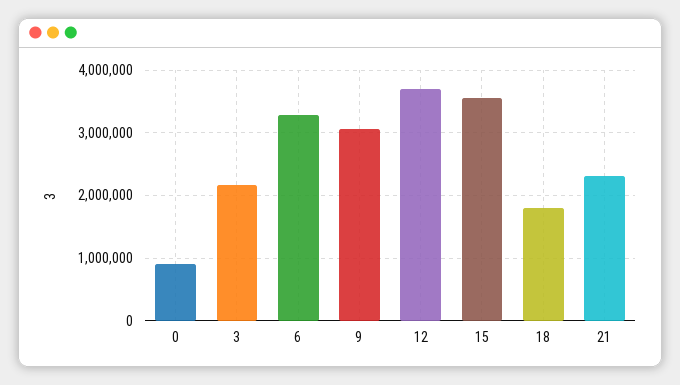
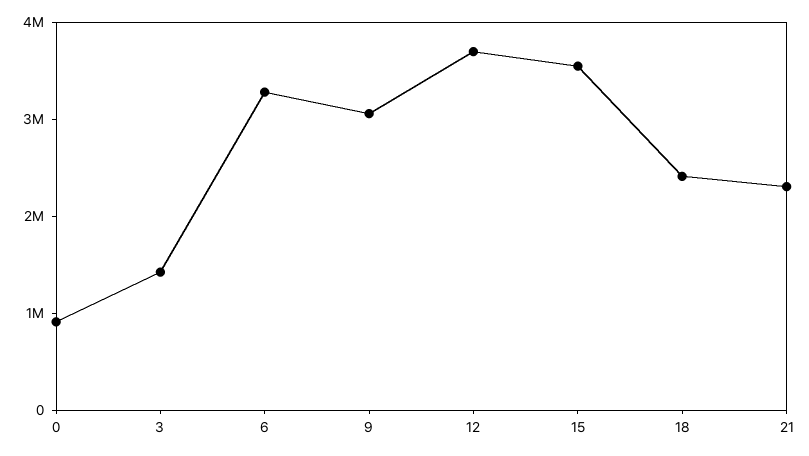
  {
    "0": 900000,
-   "3": 2200000,
+   "3": 1400000,
    "6": 3300000,
    "9": 3100000,
    "12": 3700000,
    "15": 3500000,
-   "18": 1800000,
+   "18": 2400000,
    "21": 2300000
  }

